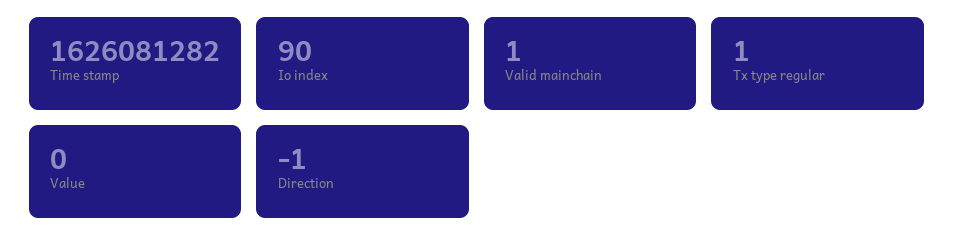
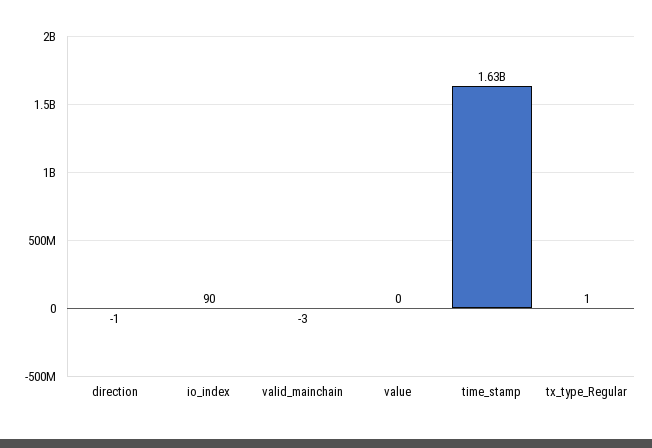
  {
    "Time stamp": 1626081282,
    "Io index": 90,
-   "Valid mainchain": 1,
+   "Valid mainchain": -3,
    "Tx type regular": 1,
    "Value": 0,
    "Direction": -1
  }

